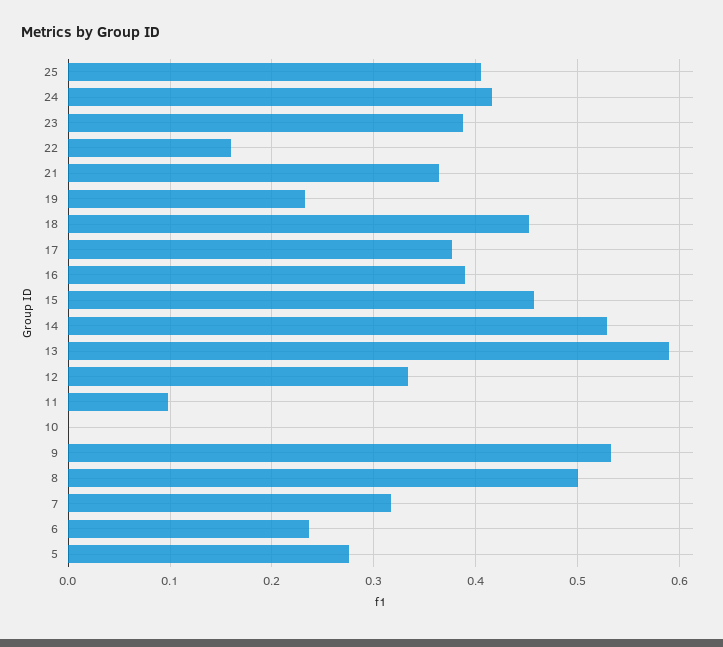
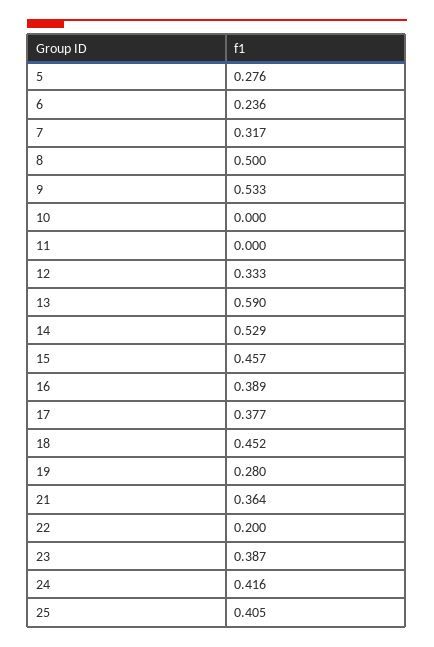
  {
    "25": 0.405,
    "24": 0.416,
    "23": 0.387,
-   "22": 0.16,
+   "22": 0.2,
    "21": 0.364,
-   "19": 0.23,
+   "19": 0.28,
    "18": 0.452,
    "17": 0.377,
    "16": 0.389,
    "15": 0.457,
    "14": 0.529,
    "13": 0.59,
    "12": 0.333,
-   "11": 0.1,
+   "11": 0,
    "10": 0,
    "9": 0.533,
    "8": 0.5,
    "7": 0.317,
    "6": 0.236,
    "5": 0.276
  }

